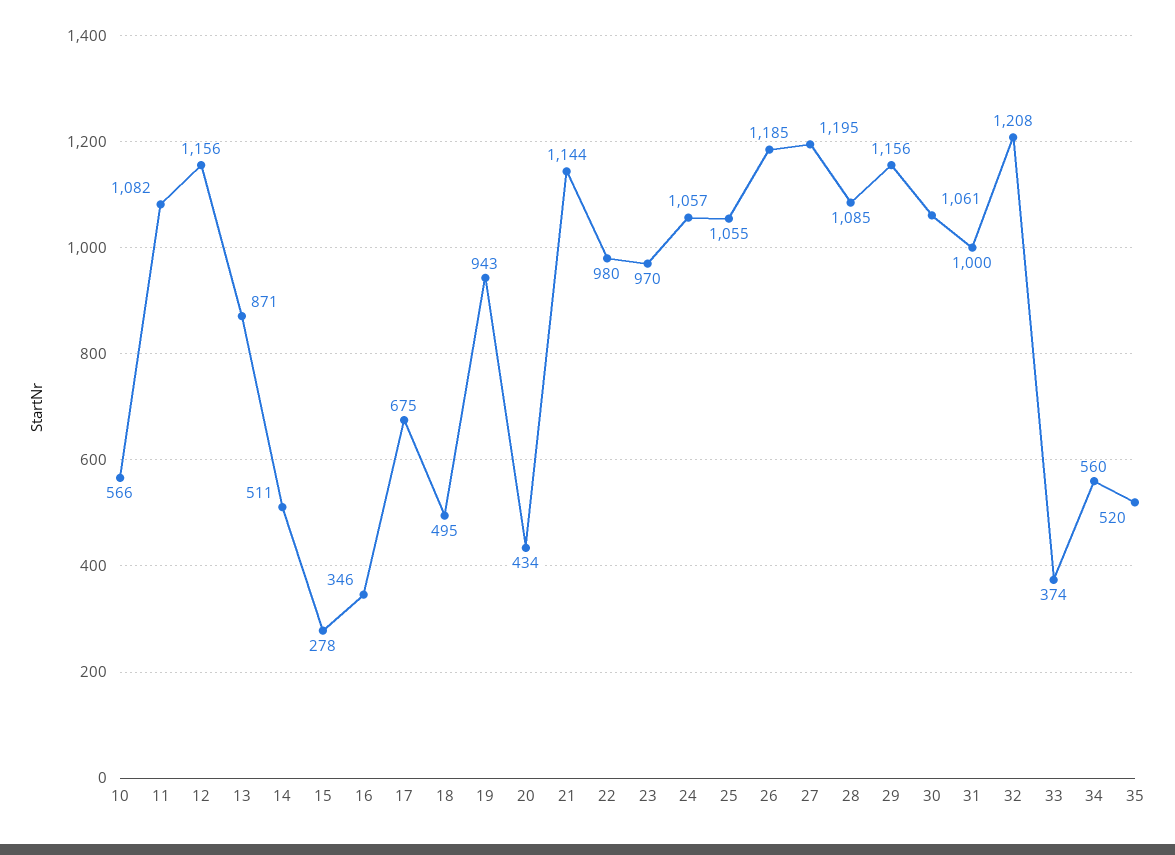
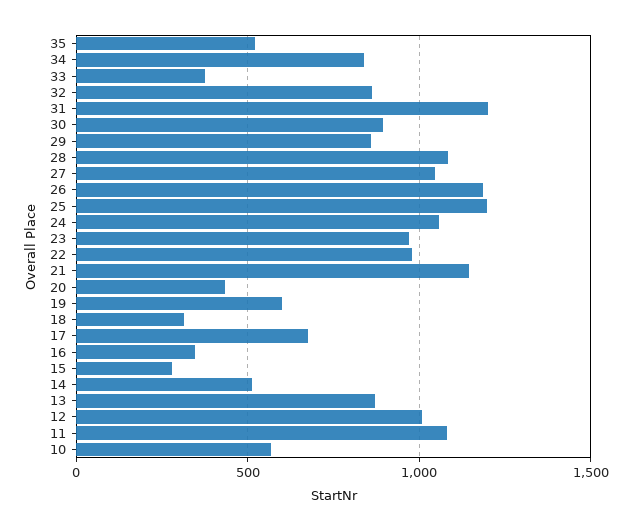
  {
    "10": 566,
    "11": 1082,
-   "12": 1156,
+   "12": 1000,
    "13": 871,
    "14": 511,
    "15": 278,
    "16": 346,
    "17": 675,
-   "18": 495,
+   "18": 300,
-   "19": 943,
+   "19": 600,
    "20": 434,
    "21": 1144,
    "22": 980,
    "23": 970,
    "24": 1057,
-   "25": 1055,
+   "25": 1200,
    "26": 1185,
-   "27": 1195,
+   "27": 1050,
    "28": 1085,
-   "29": 1156,
+   "29": 850,
-   "30": 1061,
+   "30": 900,
-   "31": 1000,
+   "31": 1200,
-   "32": 1208,
+   "32": 850,
    "33": 374,
-   "34": 560,
+   "34": 850,
    "35": 520
  }

